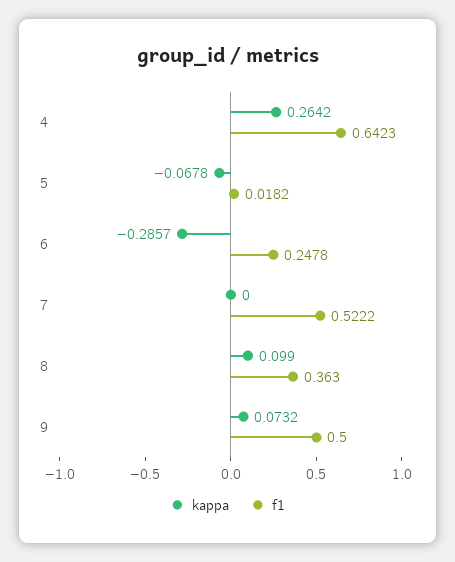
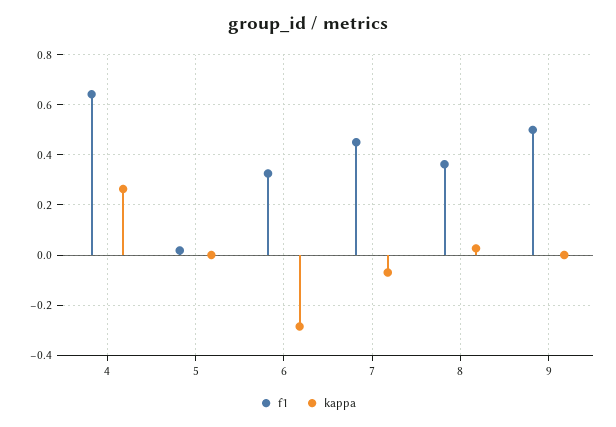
  {
    "kappa": {
      "4": 0.2642,
-     "5": -0.0678,
+     "5": 0,
      "6": -0.2857,
-     "7": 0,
+     "7": -0.075,
-     "8": 0.099,
+     "8": 0.025,
-     "9": 0.0732
+     "9": 0
    },
    "f1": {
      "4": 0.6423,
      "5": 0.0182,
-     "6": 0.2478,
+     "6": 0.325,
-     "7": 0.5222,
+     "7": 0.45,
      "8": 0.363,
      "9": 0.5
    }
  }

